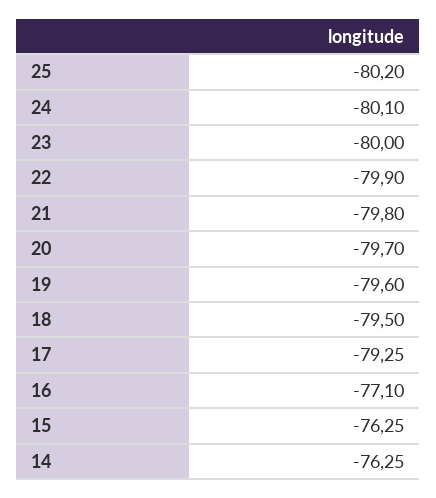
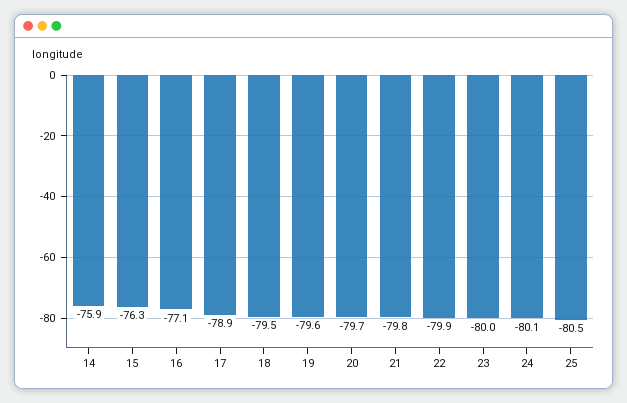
  {
-   "25": -80.2,
+   "25": -80.5,
    "24": -80.1,
    "23": -80,
    "22": -79.9,
    "21": -79.8,
    "20": -79.7,
    "19": -79.6,
    "18": -79.5,
-   "17": -79.25,
+   "17": -78.9,
    "16": -77.1,
    "15": -76.25,
-   "14": -76.25
+   "14": -75.9
  }

